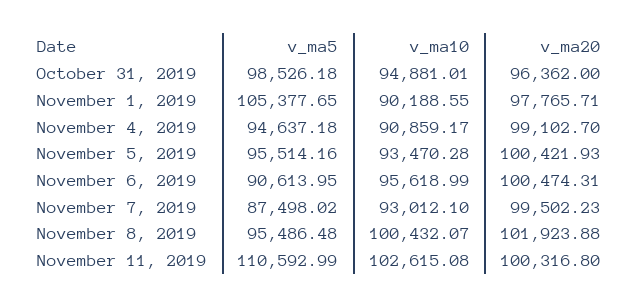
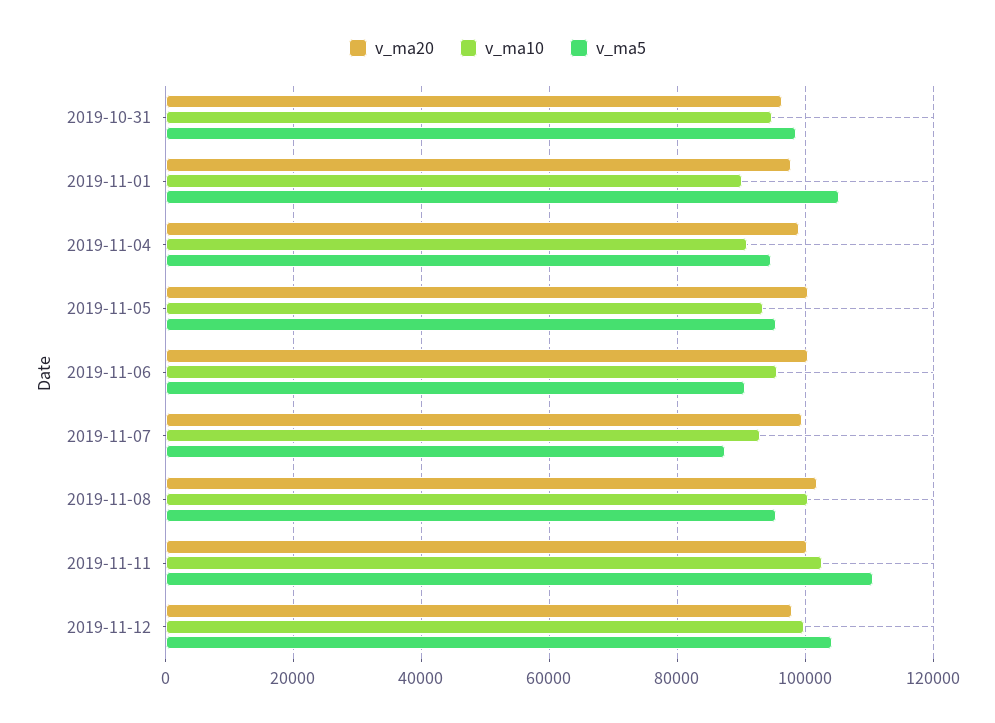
  {
    "v_ma5": {
      "October 31, 2019": 98526.18,
      "November 1, 2019": 105377.65,
      "November 4, 2019": 94637.18,
      "November 5, 2019": 95514.16,
      "November 6, 2019": 90613.95,
      "November 7, 2019": 87498.02,
      "November 8, 2019": 95486.48,
-     "November 11, 2019": 110592.99
+     "November 11, 2019": 110592.99,
+     "2019-11-12": 104000
    },
    "v_ma10": {
      "October 31, 2019": 94881.01,
      "November 1, 2019": 90188.55,
      "November 4, 2019": 90859.17,
      "November 5, 2019": 93470.28,
      "November 6, 2019": 95618.99,
      "November 7, 2019": 93012.1,
      "November 8, 2019": 100432.07,
-     "November 11, 2019": 102615.08
+     "November 11, 2019": 102615.08,
+     "2019-11-12": 100000
    },
    "v_ma20": {
      "October 31, 2019": 96362,
      "November 1, 2019": 97765.71,
      "November 4, 2019": 99102.7,
      "November 5, 2019": 100421.93,
      "November 6, 2019": 100474.31,
      "November 7, 2019": 99502.23,
      "November 8, 2019": 101923.88,
-     "November 11, 2019": 100316.8
+     "November 11, 2019": 100316.8,
+     "2019-11-12": 98000
    }
  }

